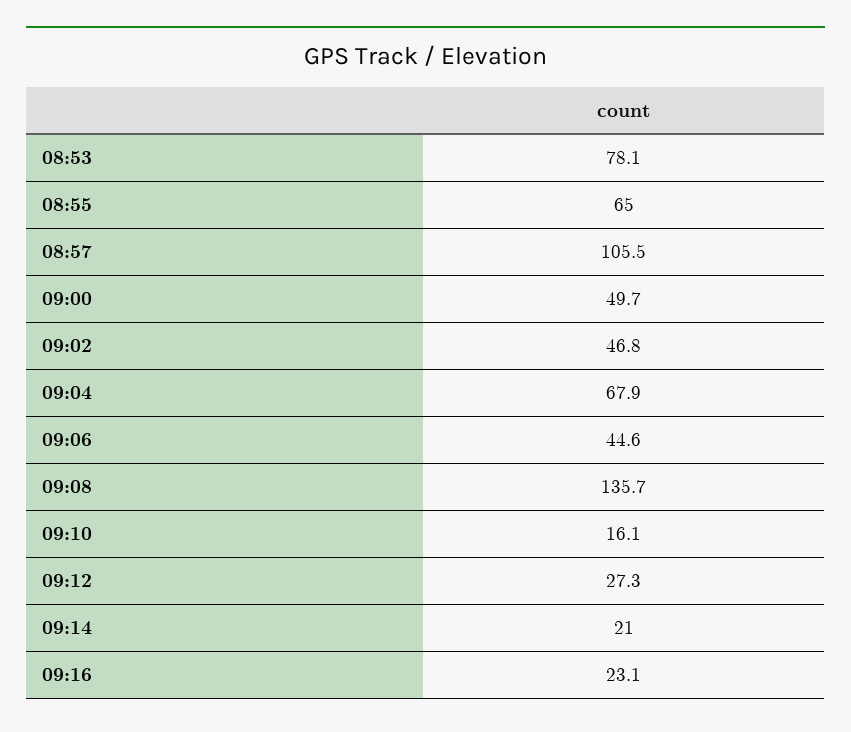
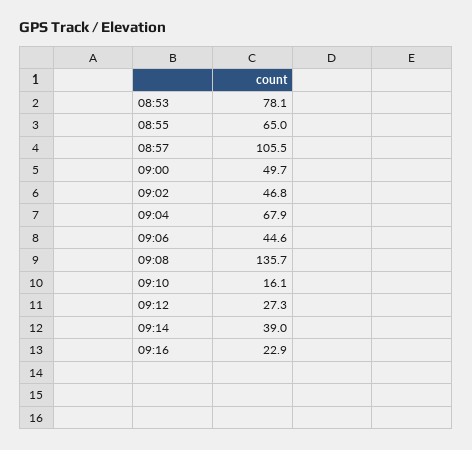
  {
    "08:53": 78.1,
    "08:55": 65,
    "08:57": 105.5,
    "09:00": 49.7,
    "09:02": 46.8,
    "09:04": 67.9,
    "09:06": 44.6,
    "09:08": 135.7,
    "09:10": 16.1,
    "09:12": 27.3,
-   "09:14": 21,
+   "09:14": 39,
-   "09:16": 23.1
+   "09:16": 22.9
  }

